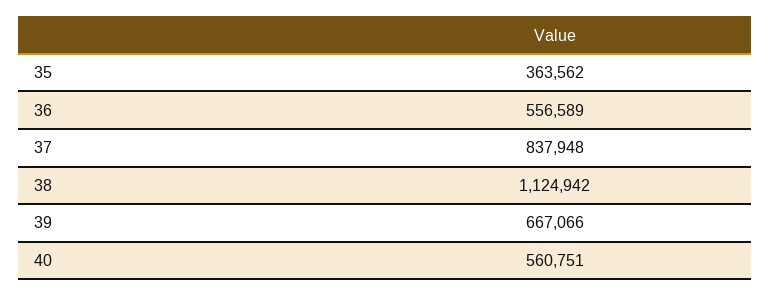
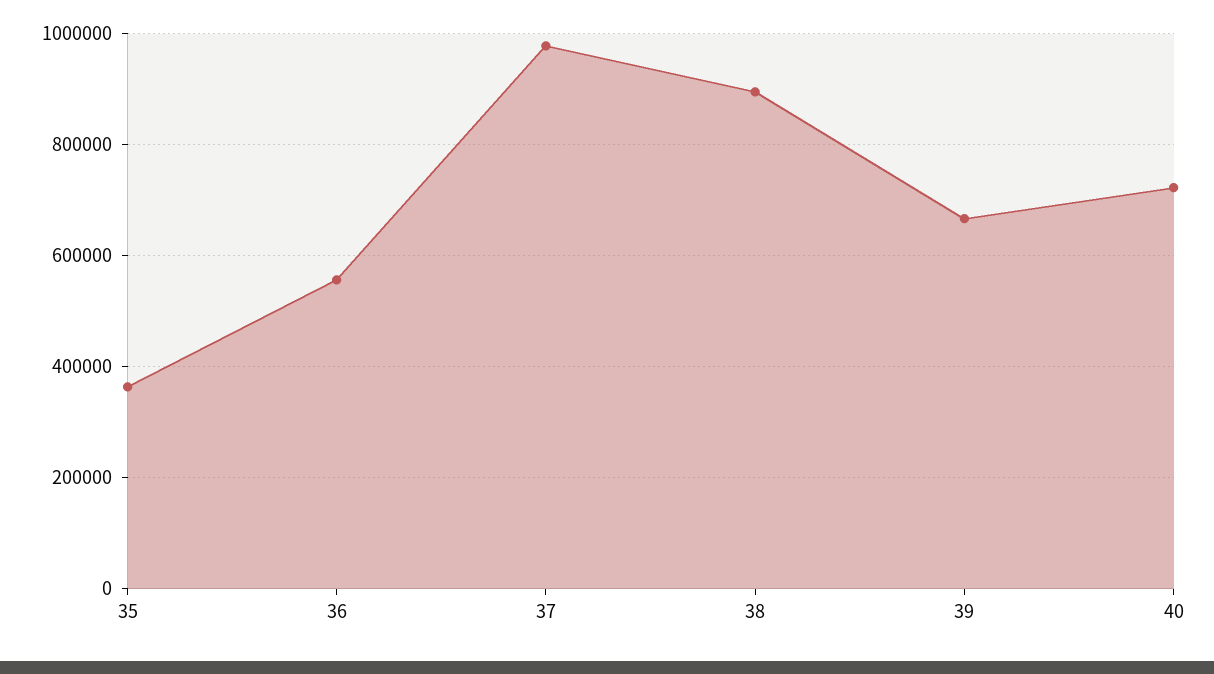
  {
    "35": 363562,
    "36": 556589,
-   "37": 837948,
+   "37": 980000,
-   "38": 1124942,
+   "38": 900000,
    "39": 667066,
-   "40": 560751
+   "40": 720000
  }

